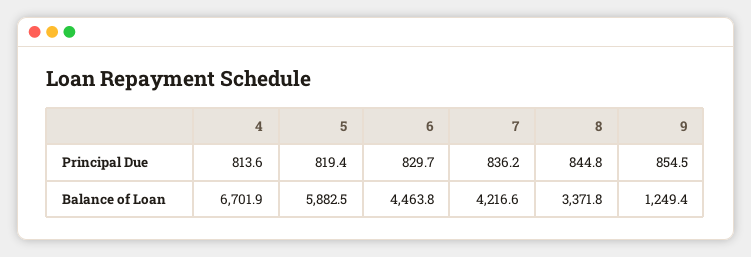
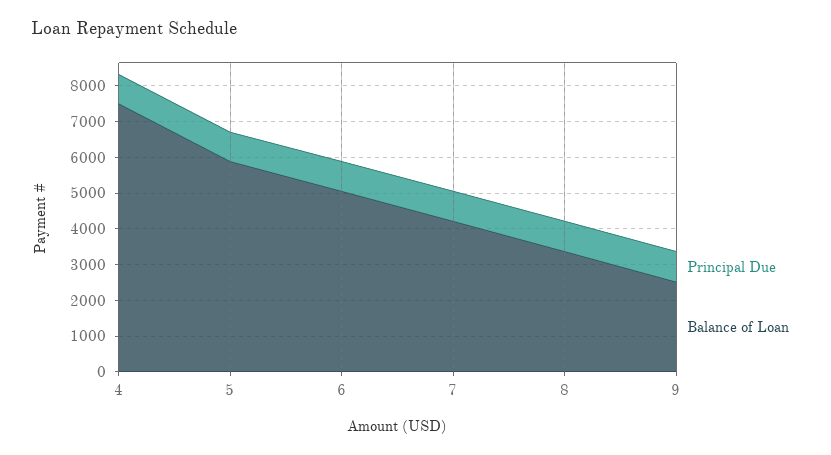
  {
    "Principal Due": {
      "4": 813.6,
      "5": 819.4,
      "6": 829.7,
      "7": 836.2,
      "8": 844.8,
      "9": 854.5
    },
    "Balance of Loan": {
-     "4": 6701.9,
+     "4": 7500,
      "5": 5882.5,
-     "6": 4463.8,
+     "6": 5000,
      "7": 4216.6,
      "8": 3371.8,
-     "9": 1249.4
+     "9": 2500
    }
  }

